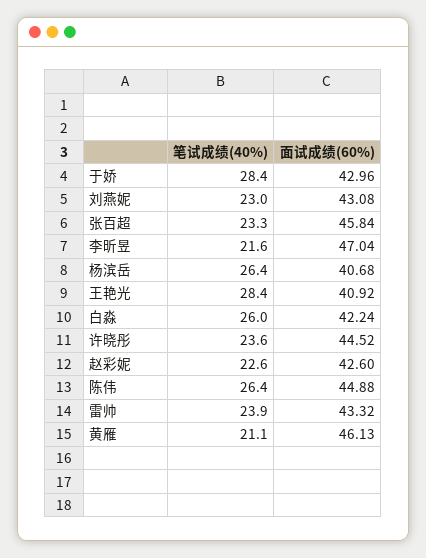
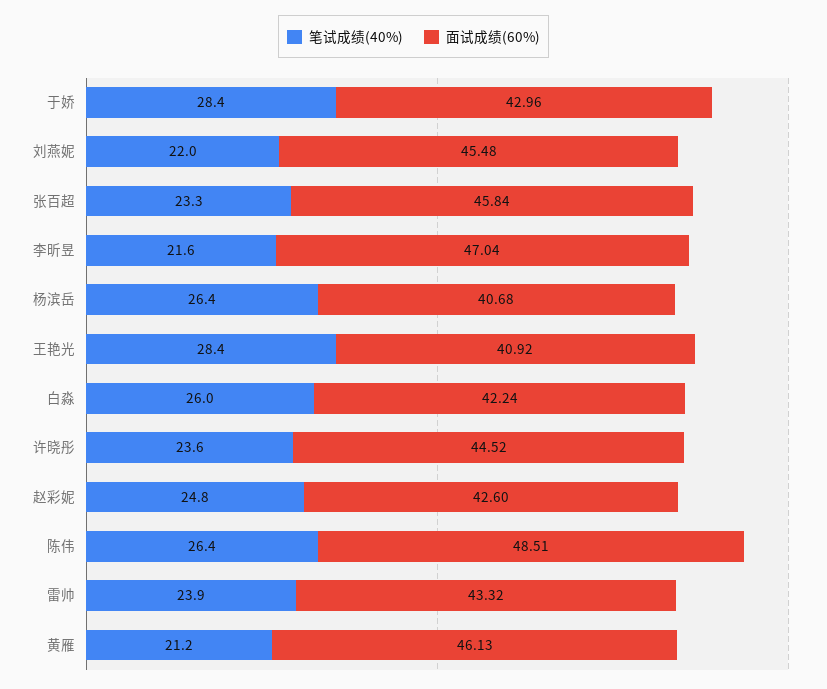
  {
    "笔试成绩(40%)": {
      "于娇": 28.4,
-     "刘燕妮": 23,
+     "刘燕妮": 22,
      "张百超": 23.3,
      "李昕昱": 21.6,
      "杨滨岳": 26.4,
      "王艳光": 28.4,
      "白淼": 26,
      "许晓彤": 23.6,
-     "赵彩妮": 22.6,
+     "赵彩妮": 24.8,
      "陈伟": 26.4,
      "雷帅": 23.9,
-     "黄雁": 21.1
+     "黄雁": 21.2
    },
    "面试成绩(60%)": {
      "于娇": 42.96,
-     "刘燕妮": 43.08,
+     "刘燕妮": 45.48,
      "张百超": 45.84,
      "李昕昱": 47.04,
      "杨滨岳": 40.68,
      "王艳光": 40.92,
      "白淼": 42.24,
      "许晓彤": 44.52,
      "赵彩妮": 42.6,
-     "陈伟": 44.88,
+     "陈伟": 48.51,
      "雷帅": 43.32,
      "黄雁": 46.13
    }
  }

